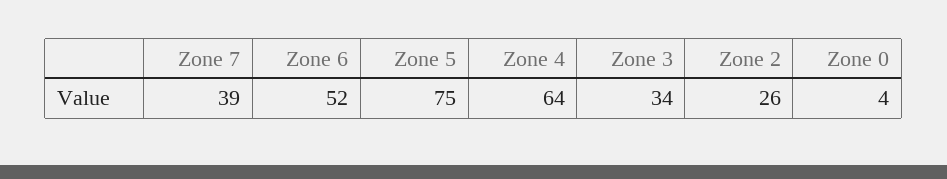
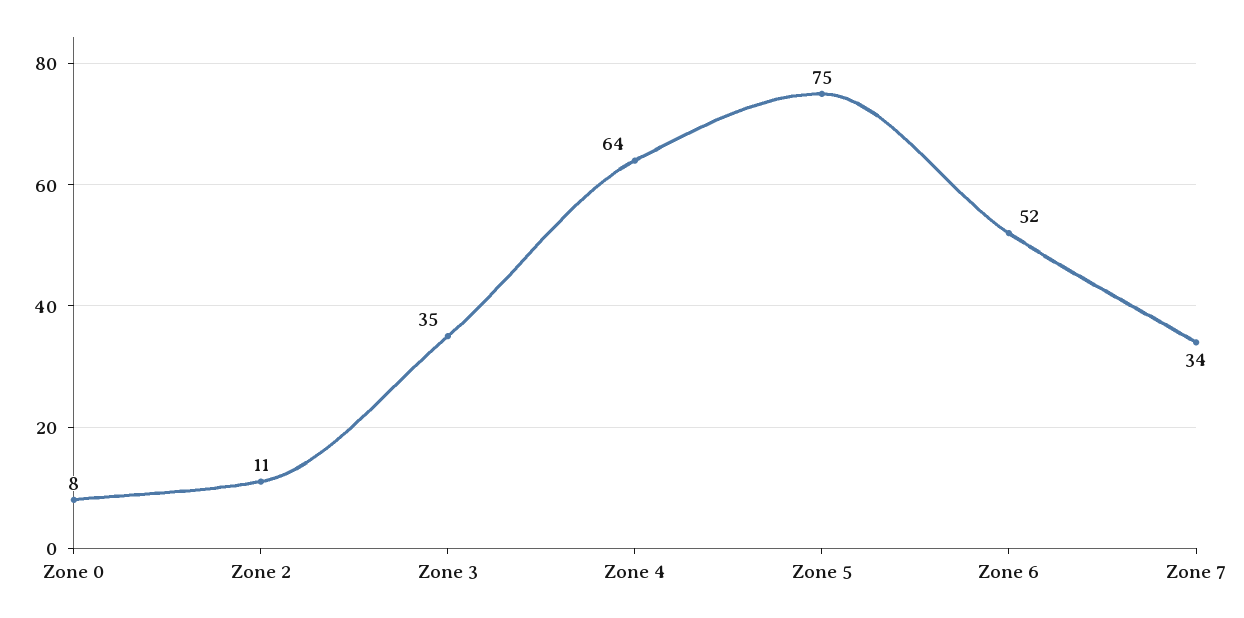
  {
-   "Zone 7": 39,
+   "Zone 7": 34,
    "Zone 6": 52,
    "Zone 5": 75,
    "Zone 4": 64,
-   "Zone 3": 34,
+   "Zone 3": 35,
-   "Zone 2": 26,
+   "Zone 2": 11,
-   "Zone 0": 4
+   "Zone 0": 8
  }

